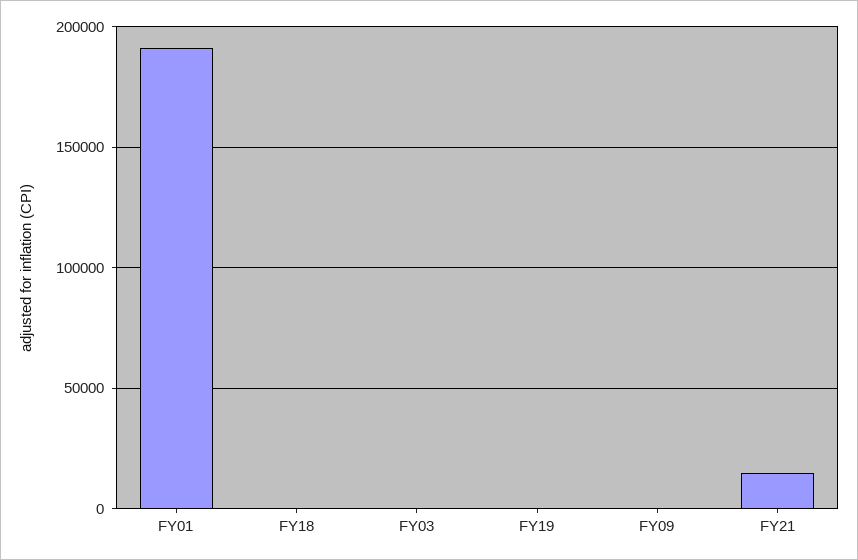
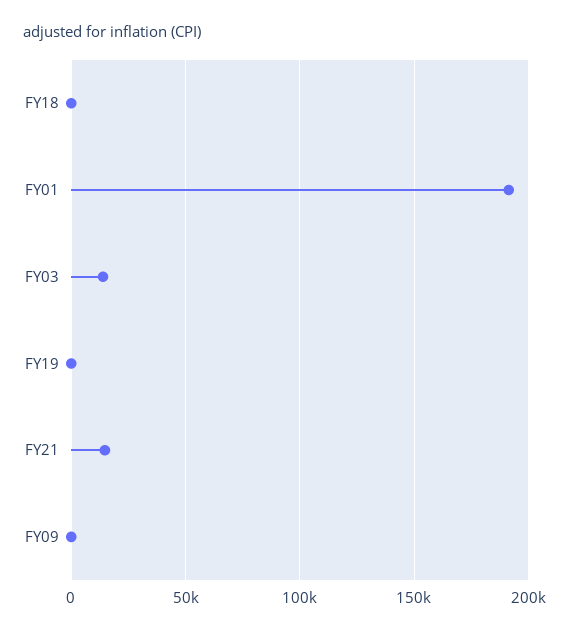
  {
    "FY01": 190000,
    "FY18": 0,
-   "FY03": 0,
+   "FY03": 15000,
    "FY19": 0,
    "FY09": 0,
    "FY21": 15000
  }

